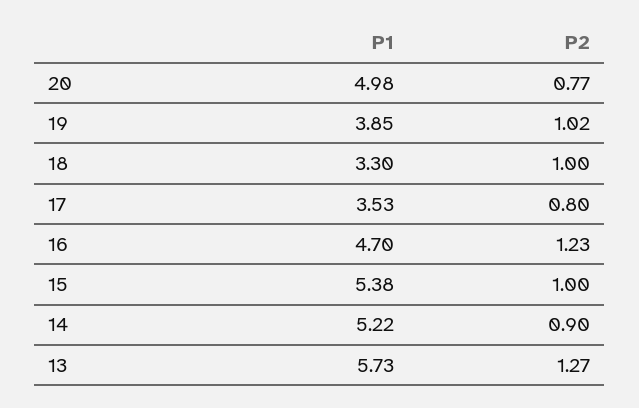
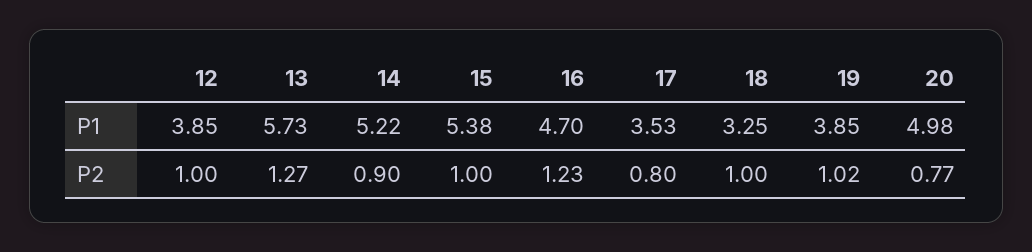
  {
    "P1": {
      "20": 4.98,
      "19": 3.85,
-     "18": 3.3,
+     "18": 3.25,
      "17": 3.53,
      "16": 4.7,
      "15": 5.38,
      "14": 5.22,
-     "13": 5.73
+     "13": 5.73,
+     "12": 3.85
    },
    "P2": {
      "20": 0.77,
      "19": 1.02,
      "18": 1,
      "17": 0.8,
      "16": 1.23,
      "15": 1,
      "14": 0.9,
-     "13": 1.27
+     "13": 1.27,
+     "12": 1
    }
  }

